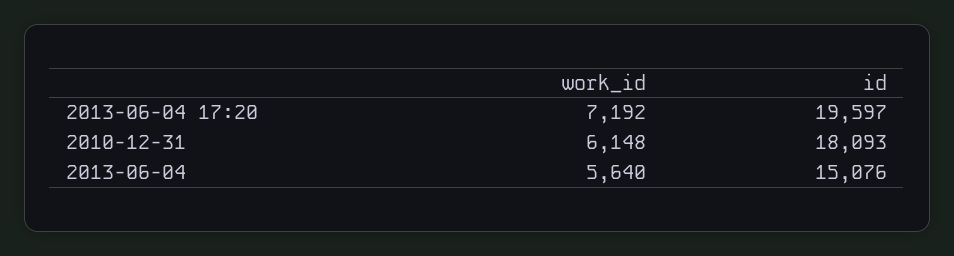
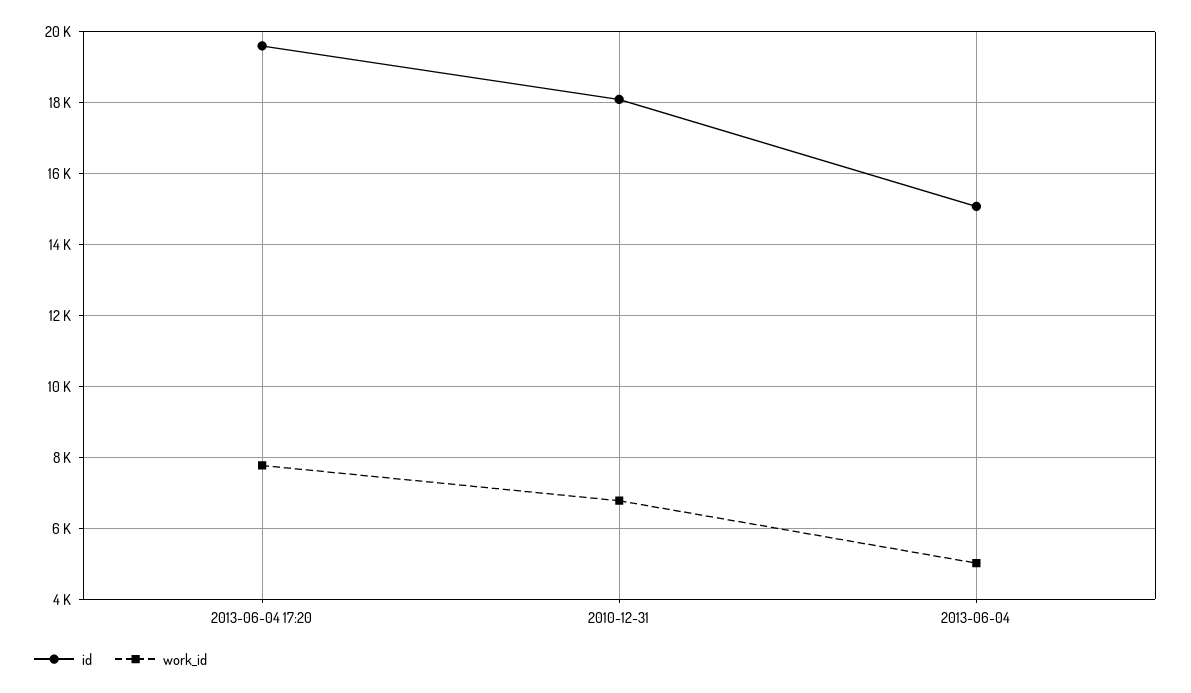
  {
    "work_id": {
-     "2013-06-04 17:20": 7192,
+     "2013-06-04 17:20": 7800,
-     "2010-12-31": 6148,
+     "2010-12-31": 6800,
-     "2013-06-04": 5640
+     "2013-06-04": 5000
    },
    "id": {
      "2013-06-04 17:20": 19597,
      "2010-12-31": 18093,
      "2013-06-04": 15076
    }
  }

